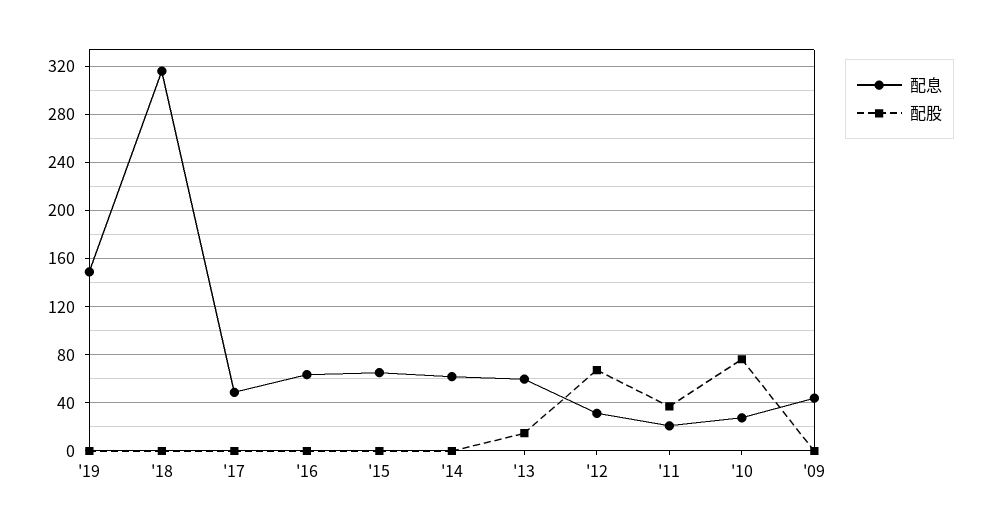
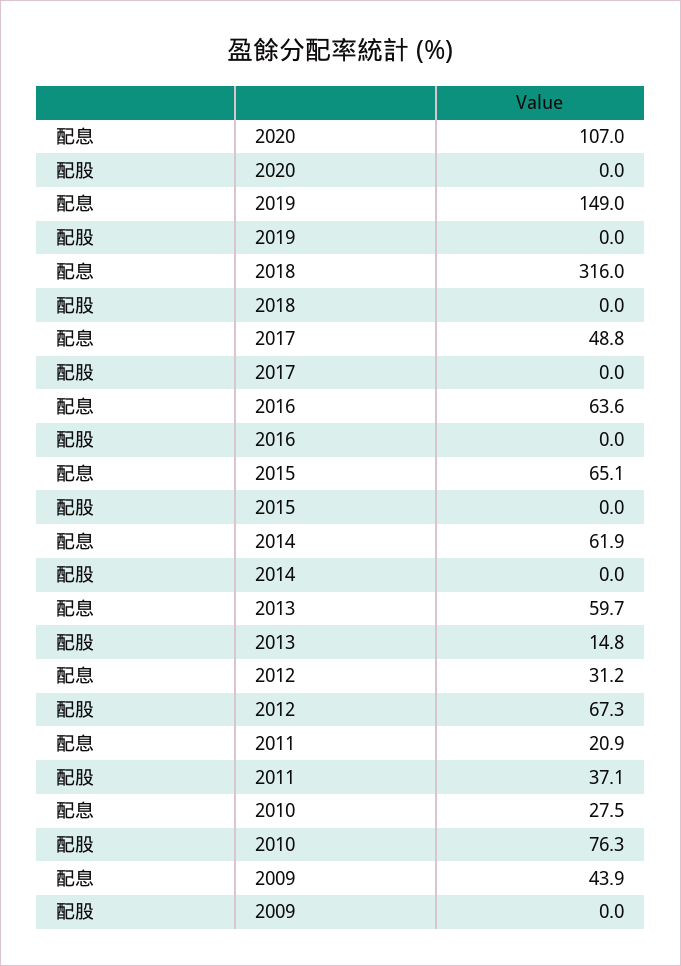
  {
    "配息": {
      "'19": 149,
      "'18": 316,
      "'17": 48.8,
      "'16": 63.6,
      "'15": 65.1,
      "'14": 61.9,
      "'13": 59.7,
      "'12": 31.2,
      "'11": 20.9,
      "'10": 27.5,
-     "'09": 43.9
+     "'09": 43.9,
+     "2020": 107
    },
    "配股": {
      "'19": 0,
      "'18": 0,
      "'17": 0,
      "'16": 0,
      "'15": 0,
      "'14": 0,
      "'13": 14.8,
      "'12": 67.3,
      "'11": 37.1,
      "'10": 76.3,
-     "'09": 0
+     "'09": 0,
+     "2020": 0
    }
  }

